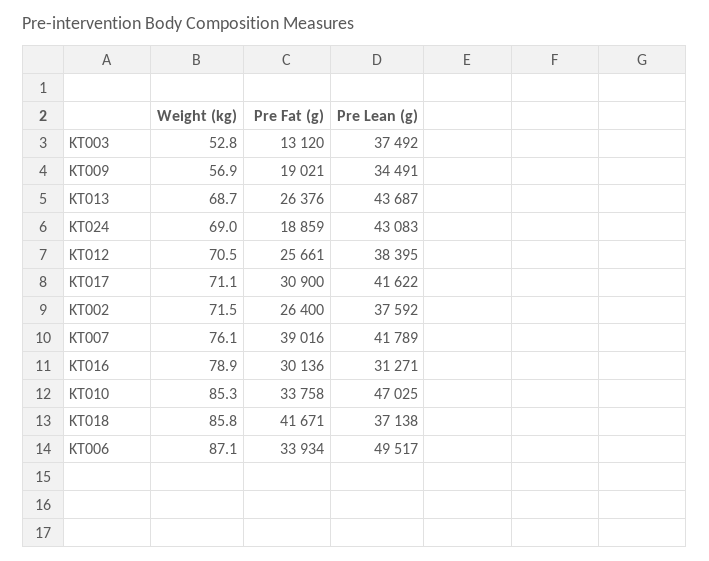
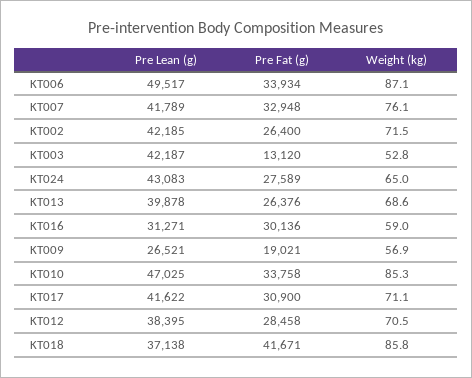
  {
    "Weight (kg)": {
      "KT003": 52.8,
      "KT009": 56.9,
-     "KT013": 68.7,
+     "KT013": 68.6,
-     "KT024": 69,
+     "KT024": 65,
      "KT012": 70.5,
      "KT017": 71.1,
      "KT002": 71.5,
      "KT007": 76.1,
-     "KT016": 78.9,
+     "KT016": 59,
      "KT010": 85.3,
      "KT018": 85.8,
      "KT006": 87.1
    },
    "Pre Fat (g)": {
      "KT003": 13120,
      "KT009": 19021,
      "KT013": 26376,
-     "KT024": 18859,
+     "KT024": 27589,
-     "KT012": 25661,
+     "KT012": 28458,
      "KT017": 30900,
      "KT002": 26400,
-     "KT007": 39016,
+     "KT007": 32948,
      "KT016": 30136,
      "KT010": 33758,
      "KT018": 41671,
      "KT006": 33934
    },
    "Pre Lean (g)": {
-     "KT003": 37492,
+     "KT003": 42187,
-     "KT009": 34491,
+     "KT009": 26521,
-     "KT013": 43687,
+     "KT013": 39878,
      "KT024": 43083,
      "KT012": 38395,
      "KT017": 41622,
-     "KT002": 37592,
+     "KT002": 42185,
      "KT007": 41789,
      "KT016": 31271,
      "KT010": 47025,
      "KT018": 37138,
      "KT006": 49517
    }
  }

